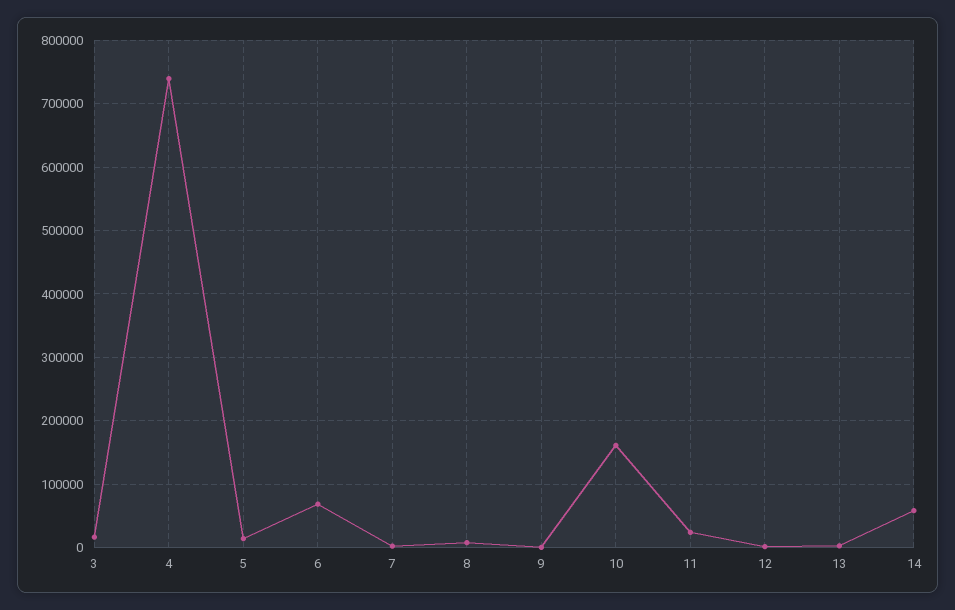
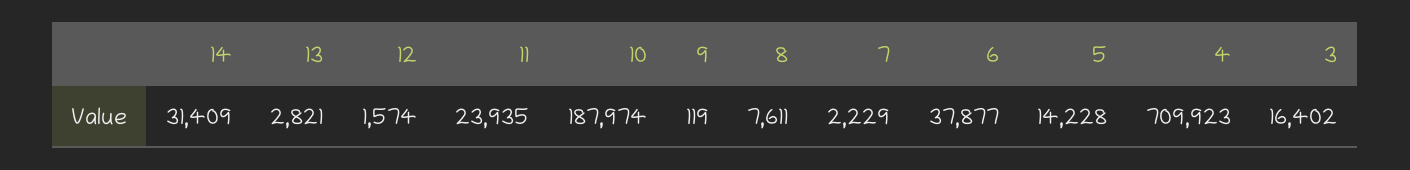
  {
    "3": 16402,
-   "4": 740000,
+   "4": 709923,
    "5": 14228,
-   "6": 70000,
+   "6": 37877,
    "7": 2229,
    "8": 7611,
    "9": 119,
-   "10": 160000,
+   "10": 187974,
    "11": 23935,
    "12": 1574,
    "13": 2821,
-   "14": 60000
+   "14": 31409
  }

